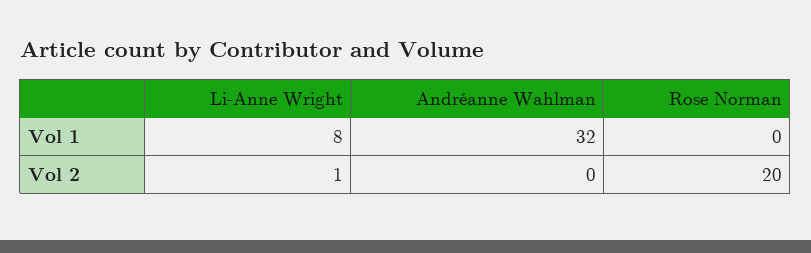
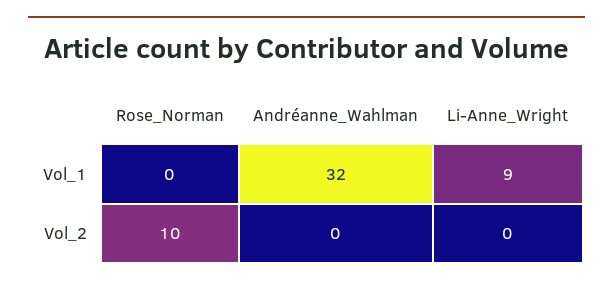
  {
    "Li-Anne Wright": {
-     "Vol 1": 8,
+     "Vol 1": 9,
-     "Vol 2": 1
+     "Vol 2": 0
    },
    "Andréanne Wahlman": {
      "Vol 1": 32,
      "Vol 2": 0
    },
    "Rose Norman": {
      "Vol 1": 0,
-     "Vol 2": 20
+     "Vol 2": 10
    }
  }

